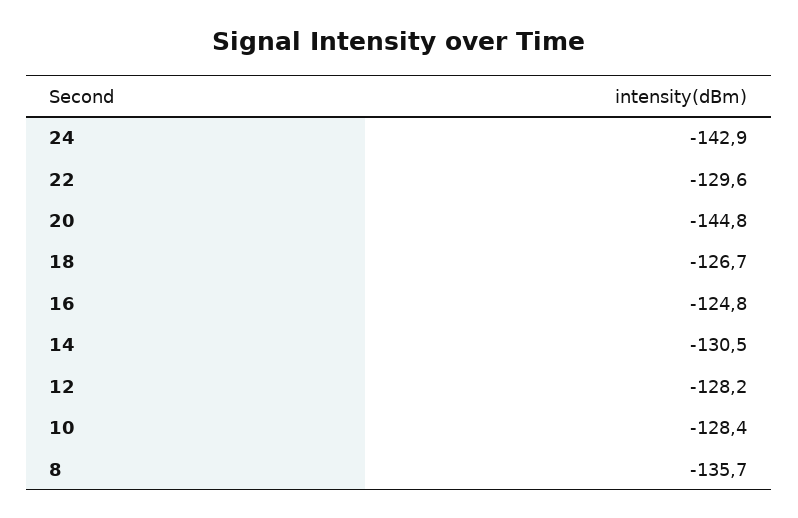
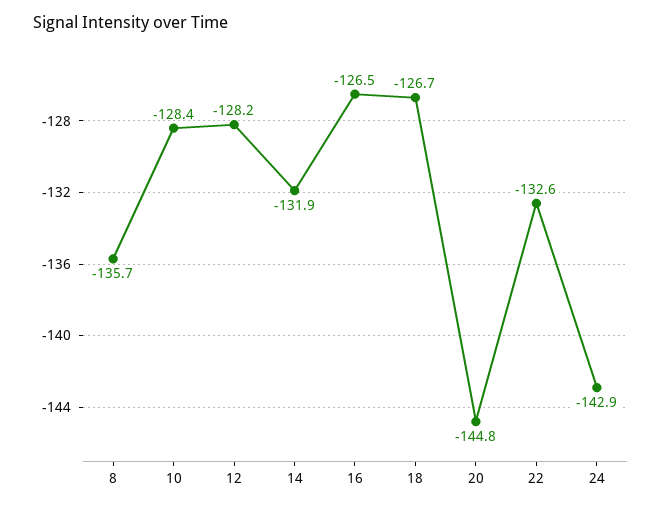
  {
    "24": -142.9,
-   "22": -129.6,
+   "22": -132.6,
    "20": -144.8,
    "18": -126.7,
-   "16": -124.8,
+   "16": -126.5,
-   "14": -130.5,
+   "14": -131.9,
    "12": -128.2,
    "10": -128.4,
    "8": -135.7
  }

